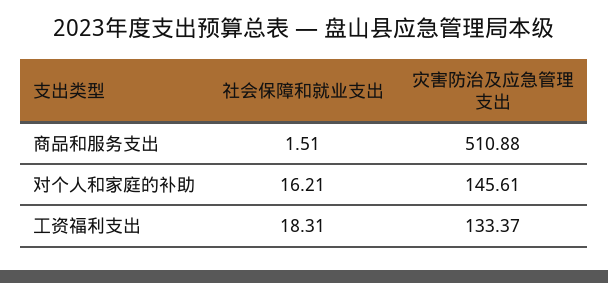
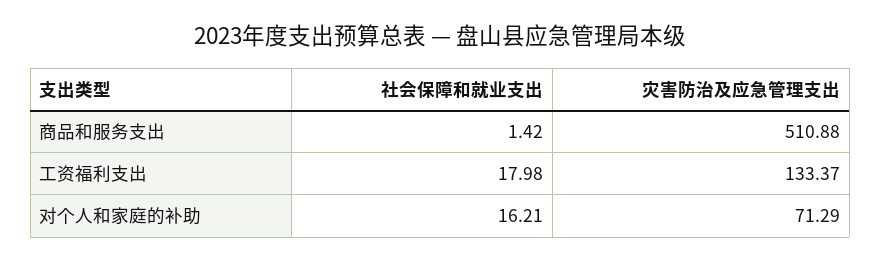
  {
    "社会保障和就业支出": {
-     "商品和服务支出": 1.51,
+     "商品和服务支出": 1.42,
      "对个人和家庭的补助": 16.21,
-     "工资福利支出": 18.31
+     "工资福利支出": 17.98
    },
    "灾害防治及应急管理支出": {
      "商品和服务支出": 510.88,
-     "对个人和家庭的补助": 145.61,
+     "对个人和家庭的补助": 71.29,
      "工资福利支出": 133.37
    }
  }

